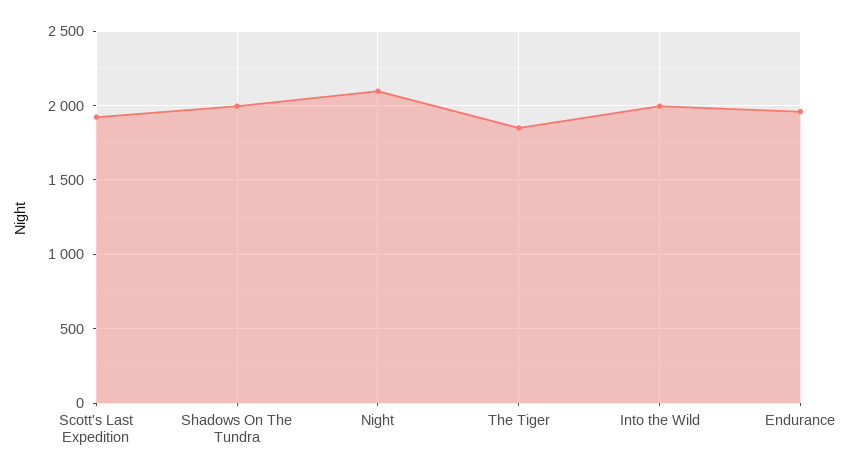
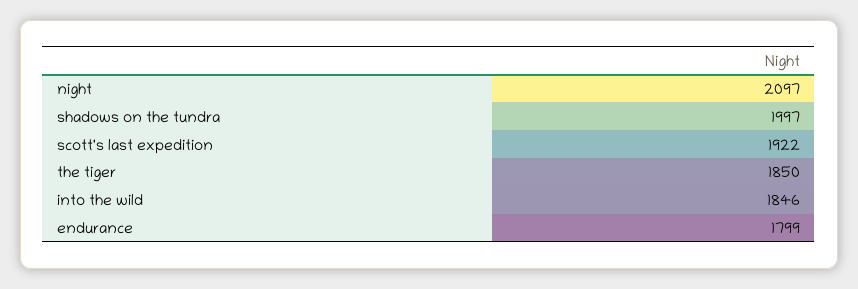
  {
    "Scott's Last Expedition": 1922,
    "Shadows On The Tundra": 1997,
    "Night": 2097,
    "The Tiger": 1850,
-   "Into the Wild": 2000,
+   "Into the Wild": 1846,
-   "Endurance": 1950
+   "Endurance": 1799
  }

